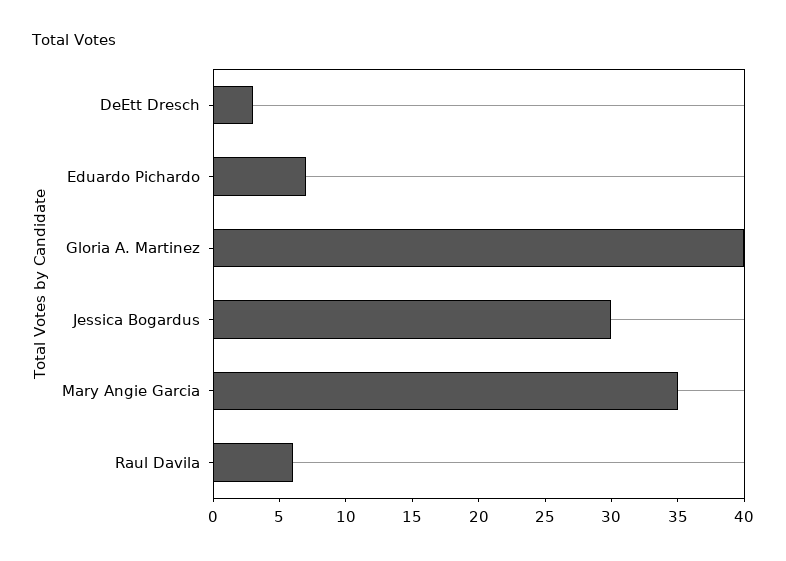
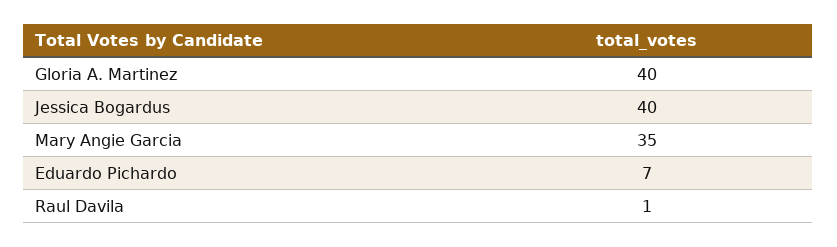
  {
-   "DeEtt Dresch": 3,
    "Eduardo Pichardo": 7,
    "Gloria A. Martinez": 40,
-   "Jessica Bogardus": 30,
+   "Jessica Bogardus": 40,
    "Mary Angie Garcia": 35,
-   "Raul Davila": 6
+   "Raul Davila": 1
  }

